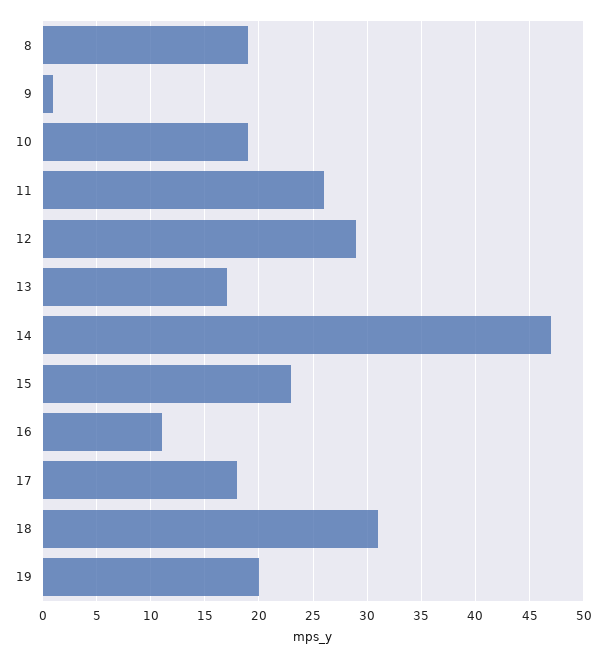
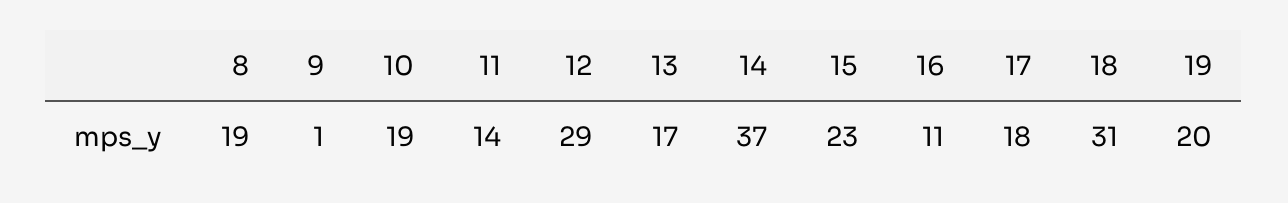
  {
    "8": 19,
    "9": 1,
    "10": 19,
-   "11": 26,
+   "11": 14,
    "12": 29,
    "13": 17,
-   "14": 47,
+   "14": 37,
    "15": 23,
    "16": 11,
    "17": 18,
    "18": 31,
    "19": 20
  }

